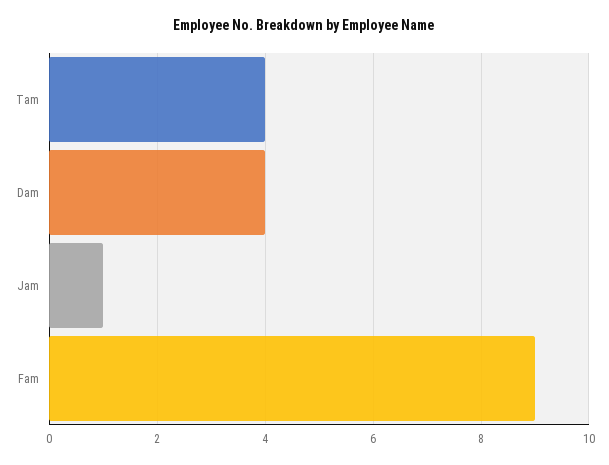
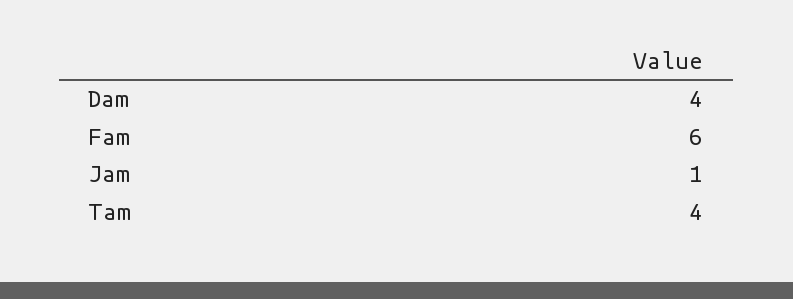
  {
    "Tam": 4,
    "Dam": 4,
    "Jam": 1,
-   "Fam": 9
+   "Fam": 6
  }

